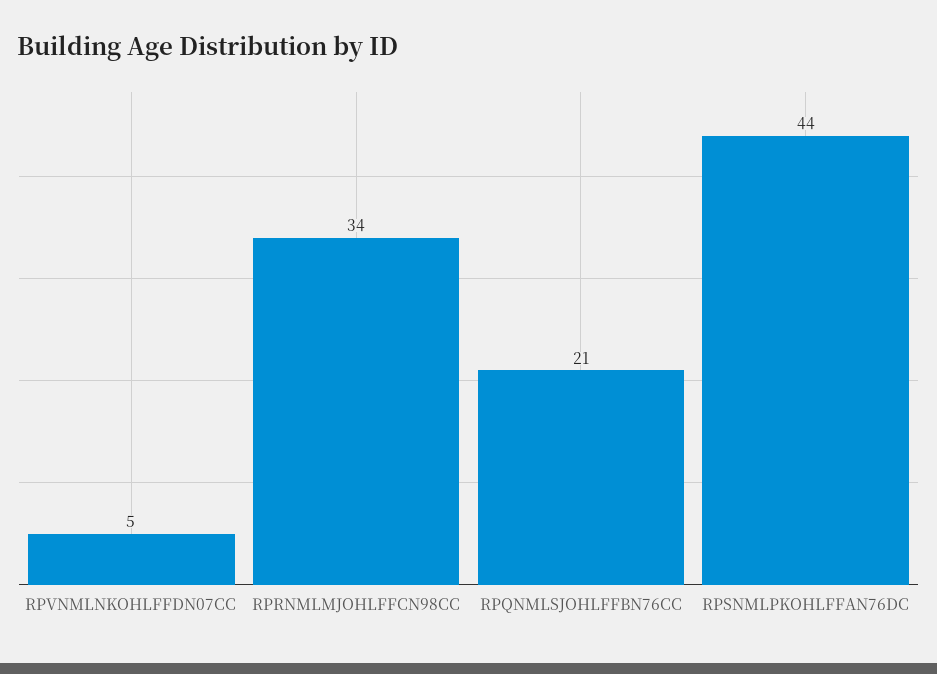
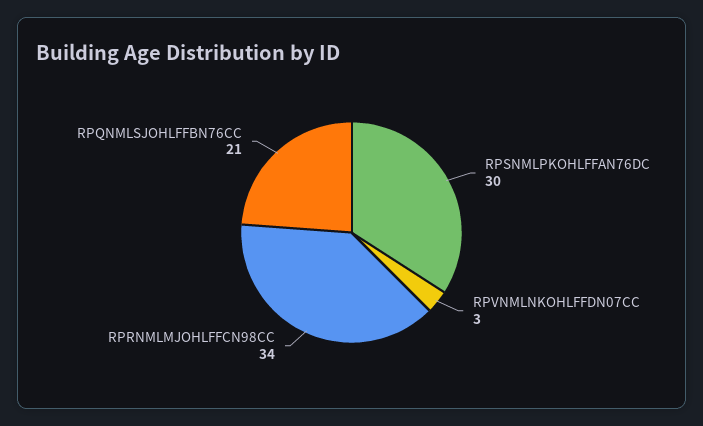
  {
-   "RPVNMLNKOHLFFDN07CC": 5,
+   "RPVNMLNKOHLFFDN07CC": 3,
    "RPRNMLMJOHLFFCN98CC": 34,
    "RPQNMLSJOHLFFBN76CC": 21,
-   "RPSNMLPKOHLFFAN76DC": 44
+   "RPSNMLPKOHLFFAN76DC": 30
  }

